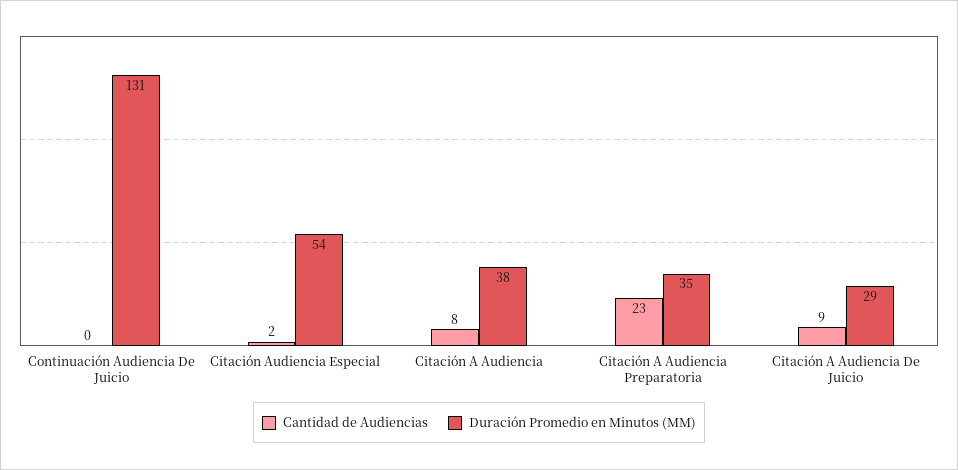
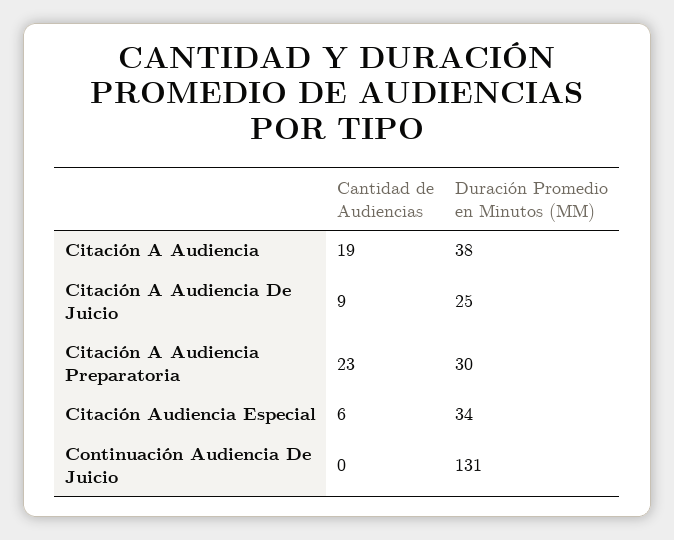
  {
    "Cantidad de Audiencias": {
      "Continuación Audiencia De Juicio": 0,
-     "Citación Audiencia Especial": 2,
+     "Citación Audiencia Especial": 6,
-     "Citación A Audiencia": 8,
+     "Citación A Audiencia": 19,
      "Citación A Audiencia Preparatoria": 23,
      "Citación A Audiencia De Juicio": 9
    },
    "Duración Promedio en Minutos (MM)": {
      "Continuación Audiencia De Juicio": 131,
-     "Citación Audiencia Especial": 54,
+     "Citación Audiencia Especial": 34,
      "Citación A Audiencia": 38,
-     "Citación A Audiencia Preparatoria": 35,
+     "Citación A Audiencia Preparatoria": 30,
-     "Citación A Audiencia De Juicio": 29
+     "Citación A Audiencia De Juicio": 25
    }
  }

